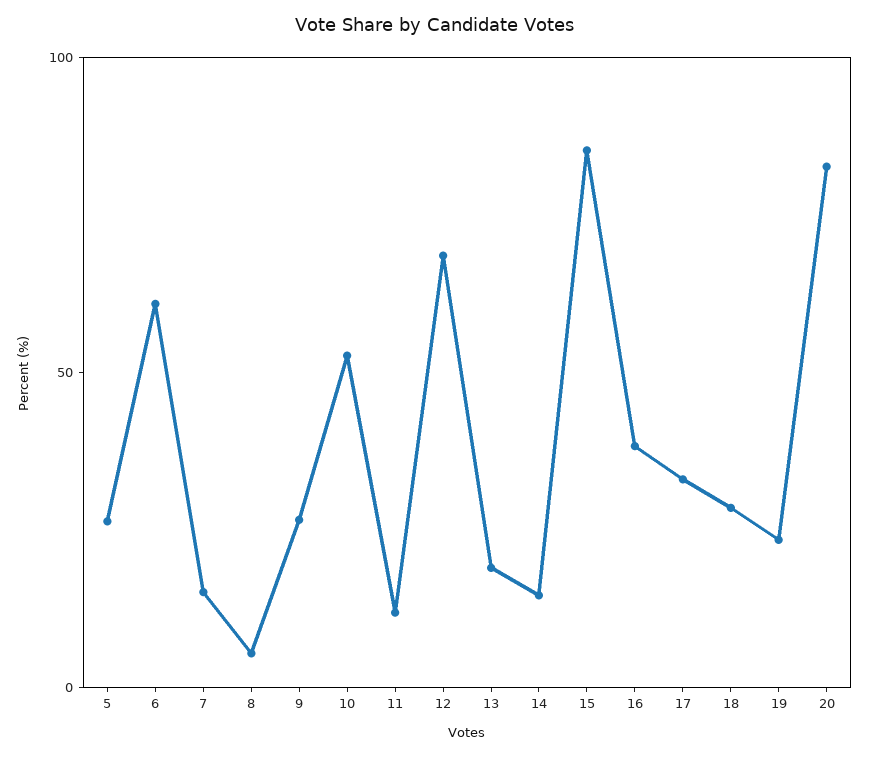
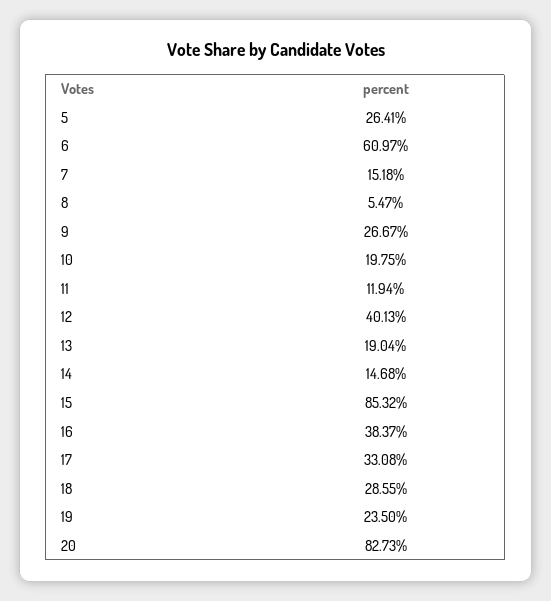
  {
    "5": 26.41,
    "6": 60.97,
    "7": 15.18,
    "8": 5.47,
    "9": 26.67,
-   "10": 50,
+   "10": 19.75,
    "11": 11.94,
-   "12": 70,
+   "12": 40.13,
    "13": 19.04,
    "14": 14.68,
    "15": 85.32,
    "16": 38.37,
    "17": 33.08,
    "18": 28.55,
    "19": 23.5,
    "20": 82.73
  }

